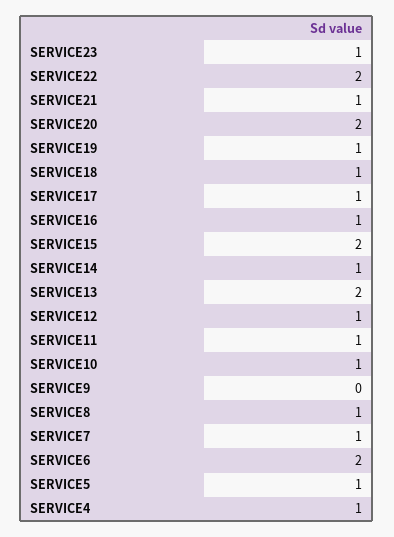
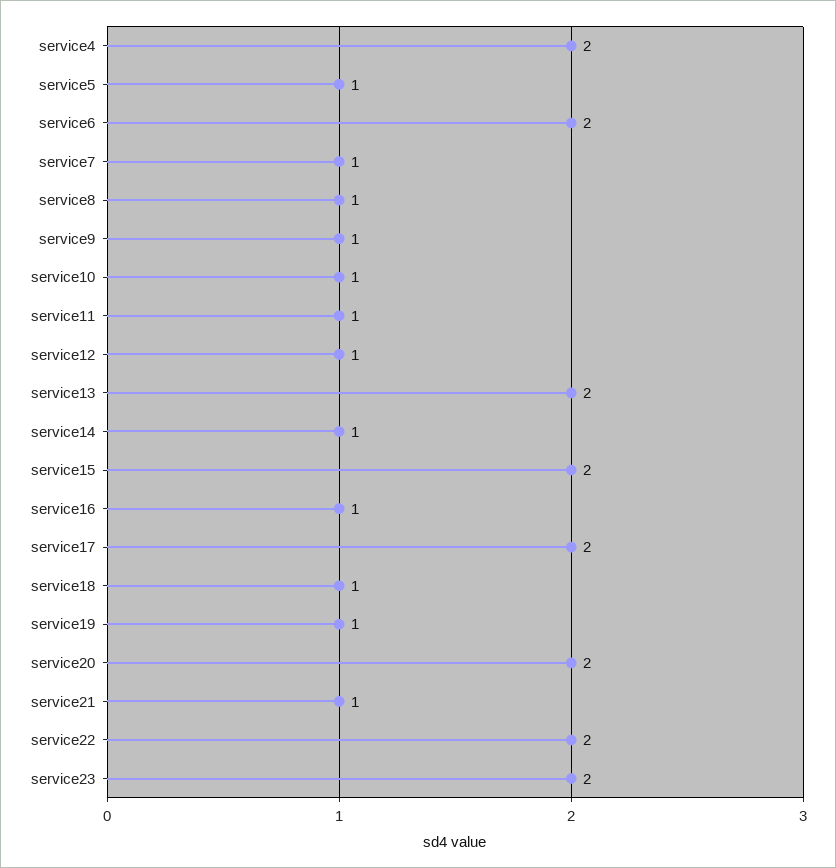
  {
-   "SERVICE23": 1,
+   "SERVICE23": 2,
    "SERVICE22": 2,
    "SERVICE21": 1,
    "SERVICE20": 2,
    "SERVICE19": 1,
    "SERVICE18": 1,
-   "SERVICE17": 1,
+   "SERVICE17": 2,
    "SERVICE16": 1,
    "SERVICE15": 2,
    "SERVICE14": 1,
    "SERVICE13": 2,
    "SERVICE12": 1,
    "SERVICE11": 1,
    "SERVICE10": 1,
-   "SERVICE9": 0,
+   "SERVICE9": 1,
    "SERVICE8": 1,
    "SERVICE7": 1,
    "SERVICE6": 2,
    "SERVICE5": 1,
-   "SERVICE4": 1
+   "SERVICE4": 2
  }

